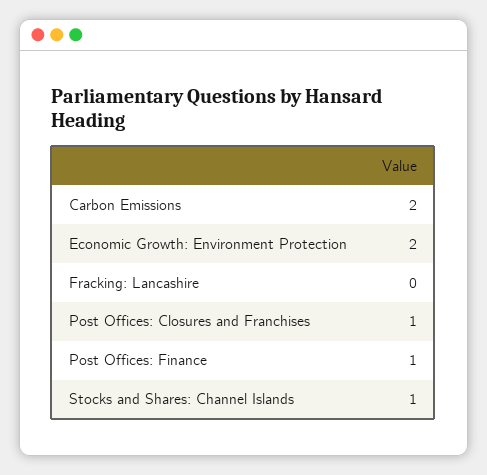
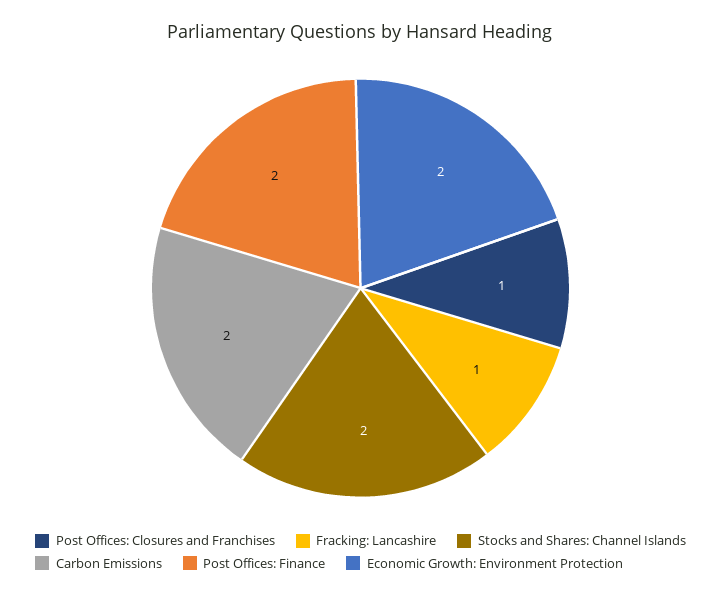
  {
    "Carbon Emissions": 2,
    "Economic Growth: Environment Protection": 2,
-   "Fracking: Lancashire": 0,
+   "Fracking: Lancashire": 1,
    "Post Offices: Closures and Franchises": 1,
-   "Post Offices: Finance": 1,
+   "Post Offices: Finance": 2,
-   "Stocks and Shares: Channel Islands": 1
+   "Stocks and Shares: Channel Islands": 2
  }

